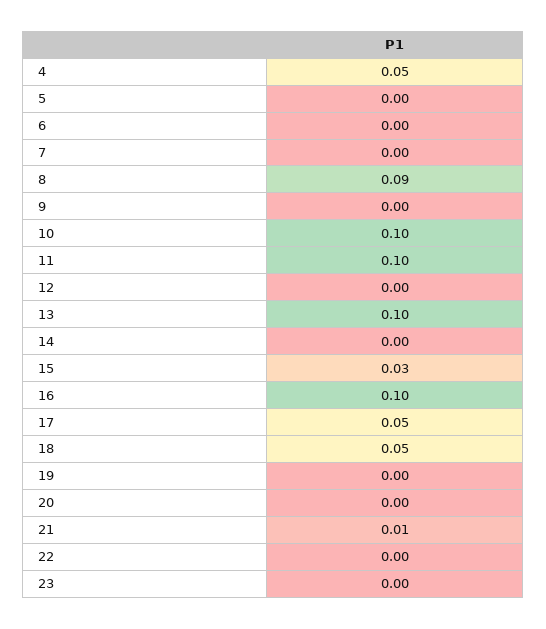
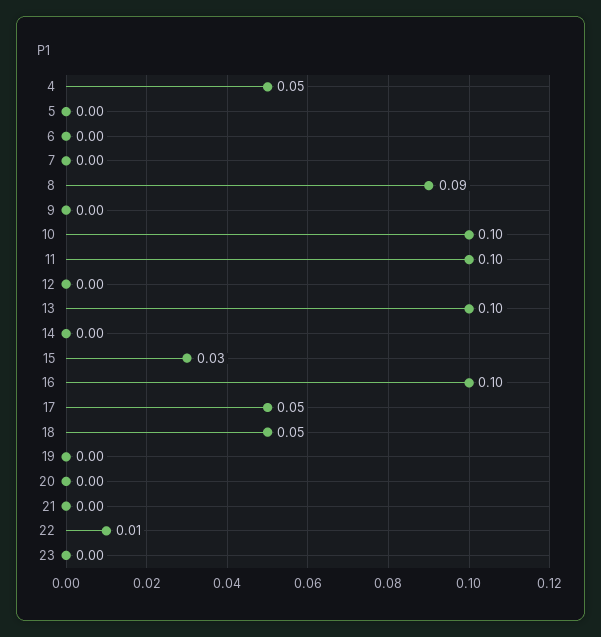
  {
    "4": 0.05,
    "5": 0,
    "6": 0,
    "7": 0,
    "8": 0.09,
    "9": 0,
    "10": 0.1,
    "11": 0.1,
    "12": 0,
    "13": 0.1,
    "14": 0,
    "15": 0.03,
    "16": 0.1,
    "17": 0.05,
    "18": 0.05,
    "19": 0,
    "20": 0,
-   "21": 0.01,
+   "21": 0,
-   "22": 0,
+   "22": 0.01,
    "23": 0
  }

